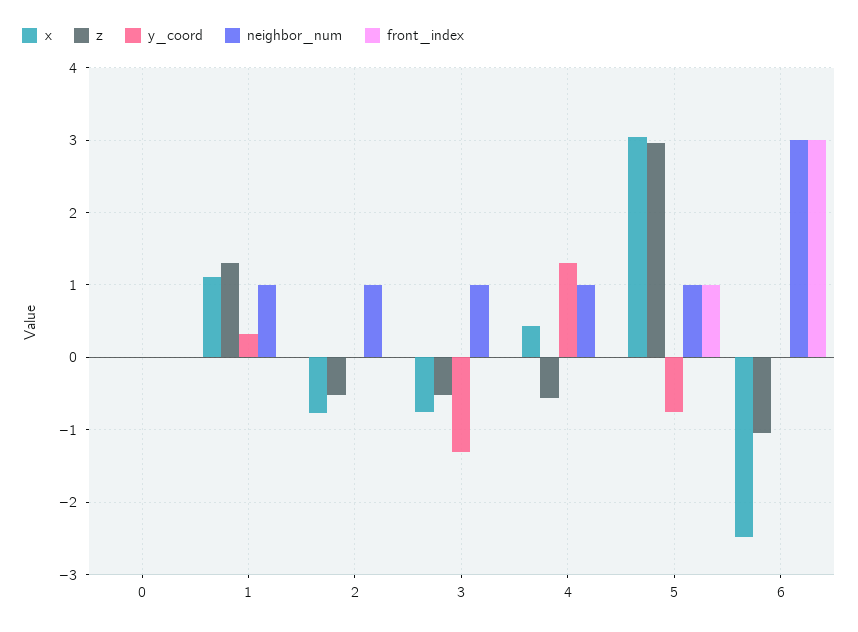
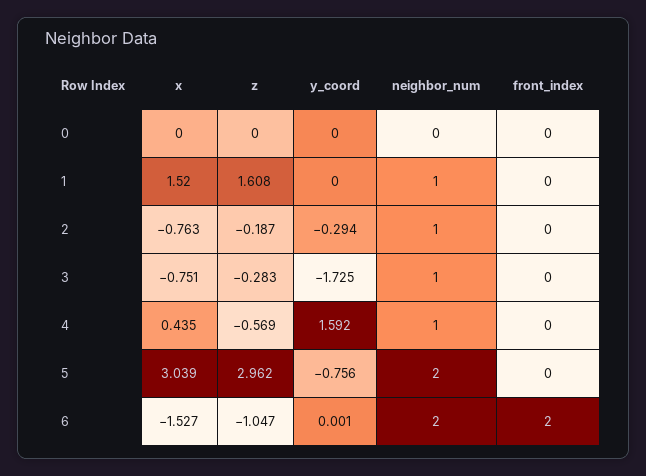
  {
    "x": {
      "0": 0,
-     "1": 1.1,
+     "1": 1.52,
      "2": -0.763,
      "3": -0.751,
      "4": 0.435,
      "5": 3.039,
-     "6": -2.5
+     "6": -1.527
    },
    "z": {
      "0": 0,
-     "1": 1.3,
+     "1": 1.608,
-     "2": -0.5,
+     "2": -0.187,
-     "3": -0.5,
+     "3": -0.283,
      "4": -0.569,
      "5": 2.962,
      "6": -1.047
    },
    "y_coord": {
      "0": 0,
-     "1": 0.3,
+     "1": 0,
-     "2": 0,
+     "2": -0.294,
-     "3": -1.3,
+     "3": -1.725,
-     "4": 1.3,
+     "4": 1.592,
      "5": -0.756,
      "6": 0.001
    },
    "neighbor_num": {
      "0": 0,
      "1": 1,
      "2": 1,
      "3": 1,
      "4": 1,
-     "5": 1,
+     "5": 2,
-     "6": 3
+     "6": 2
    },
    "front_index": {
      "0": 0,
      "1": 0,
      "2": 0,
      "3": 0,
      "4": 0,
-     "5": 1,
+     "5": 0,
-     "6": 3
+     "6": 2
    }
  }

